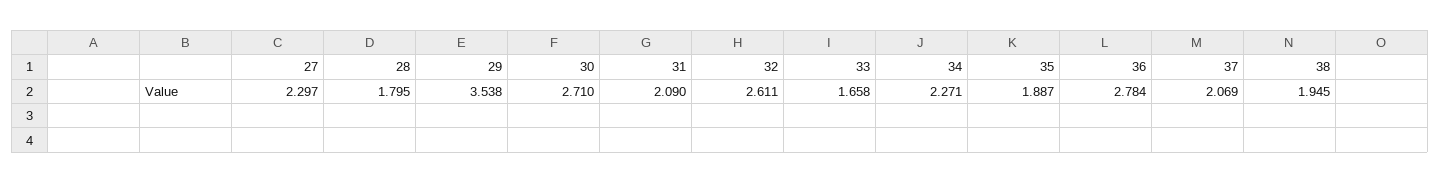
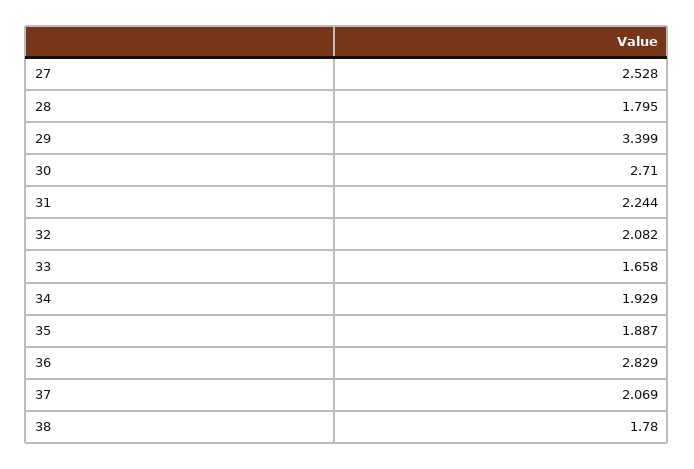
  {
-   "27": 2.297,
+   "27": 2.528,
    "28": 1.795,
-   "29": 3.538,
+   "29": 3.399,
    "30": 2.71,
-   "31": 2.09,
+   "31": 2.244,
-   "32": 2.611,
+   "32": 2.082,
    "33": 1.658,
-   "34": 2.271,
+   "34": 1.929,
    "35": 1.887,
-   "36": 2.784,
+   "36": 2.829,
    "37": 2.069,
-   "38": 1.945
+   "38": 1.78
  }

